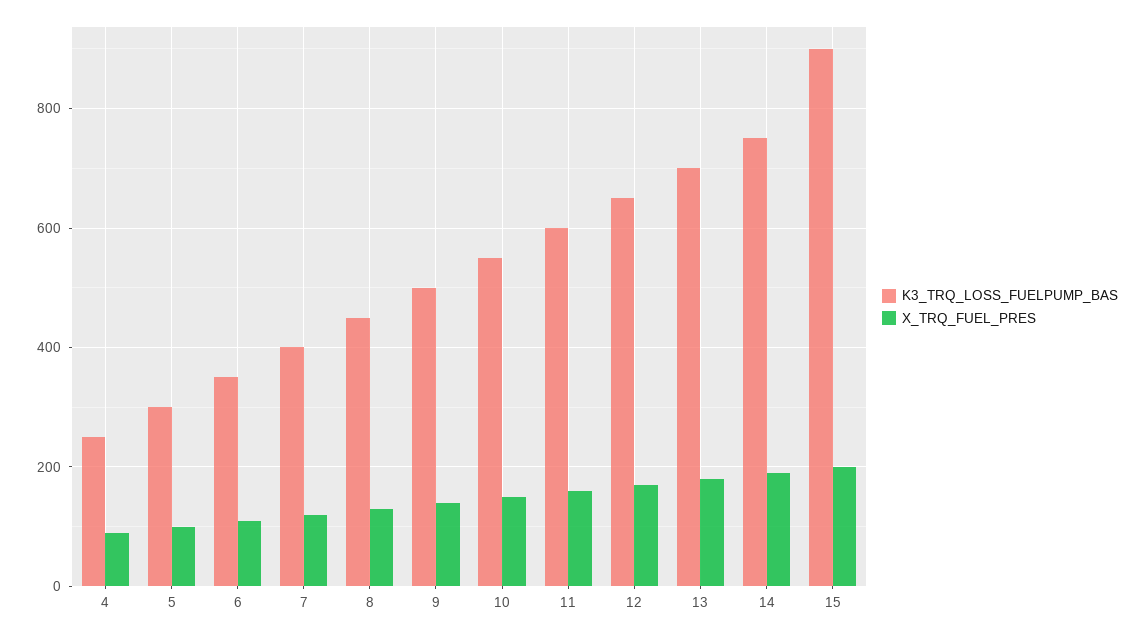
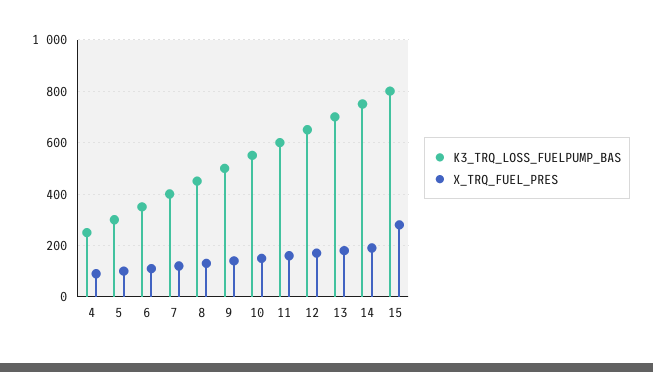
  {
    "K3_TRQ_LOSS_FUELPUMP_BAS": {
      "4": 260,
      "5": 300,
      "6": 360,
      "7": 400,
      "8": 460,
      "9": 500,
      "10": 560,
      "11": 600,
      "12": 660,
      "13": 700,
      "14": 760,
-     "15": 900
+     "15": 800
    },
    "X_TRQ_FUEL_PRES": {
      "4": 100,
      "5": 100,
      "6": 120,
      "7": 120,
      "8": 140,
      "9": 140,
      "10": 160,
      "11": 160,
      "12": 180,
      "13": 180,
      "14": 200,
-     "15": 200
+     "15": 275
    }
  }

